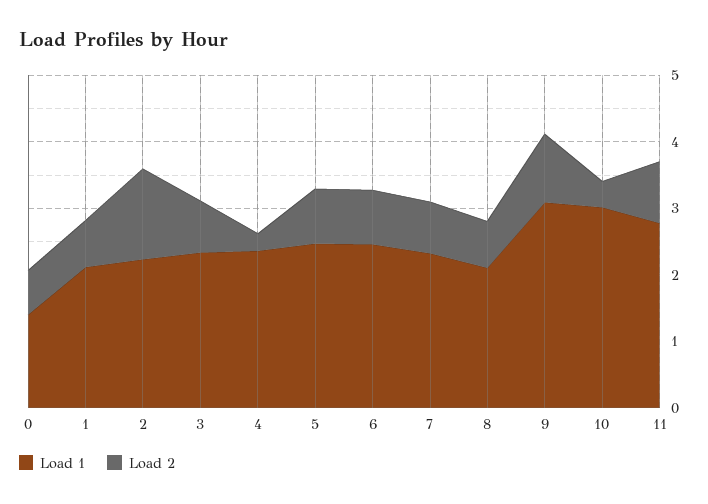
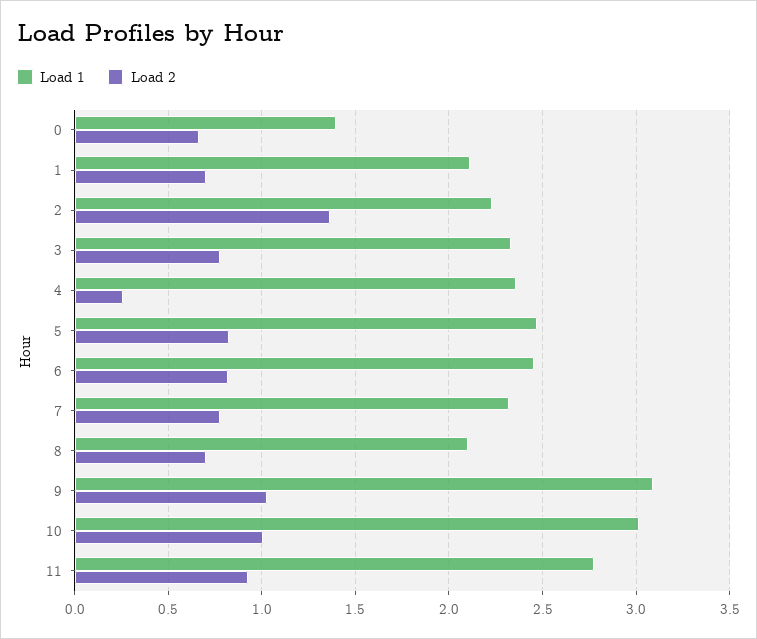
  {
    "Load 1": {
      "0": 1.4,
      "1": 2.1,
      "2": 2.25,
      "3": 2.35,
      "4": 2.35,
      "5": 2.45,
      "6": 2.45,
      "7": 2.3,
      "8": 2.1,
      "9": 3.1,
      "10": 3,
      "11": 2.8
    },
    "Load 2": {
      "0": 0.65,
      "1": 0.7,
      "2": 1.35,
      "3": 0.8,
      "4": 0.25,
      "5": 0.8,
      "6": 0.8,
      "7": 0.75,
      "8": 0.7,
      "9": 1.05,
-     "10": 0.4,
+     "10": 1,
      "11": 0.95
    }
  }

